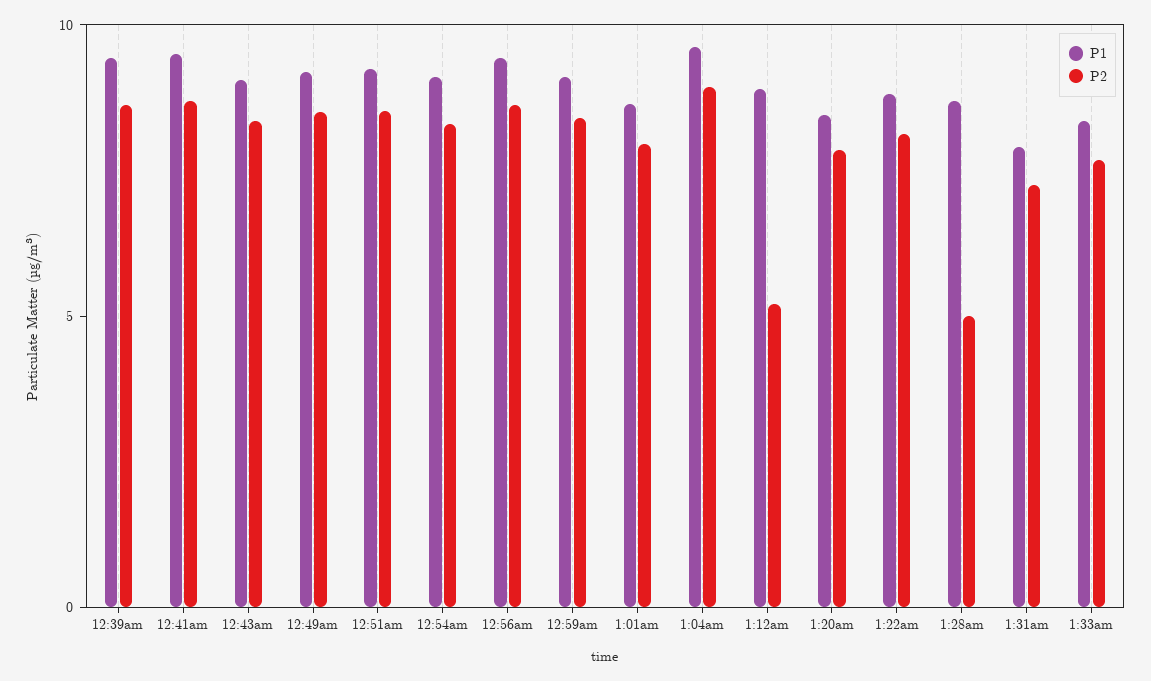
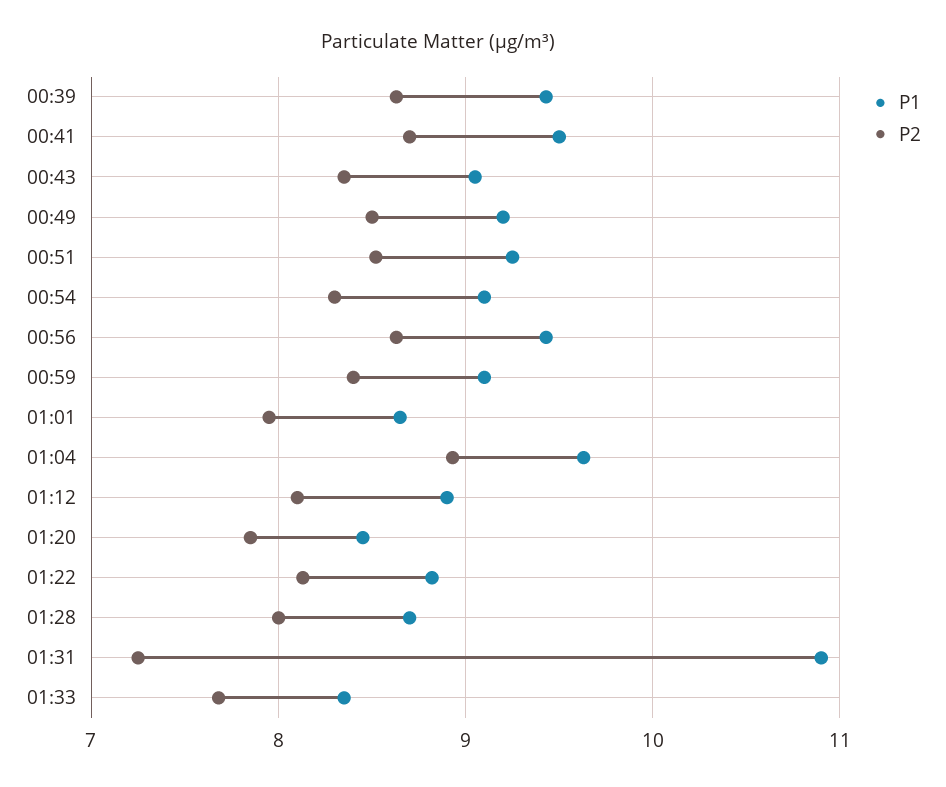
  {
    "P1": {
      "12:39am": 9.4,
      "12:41am": 9.5,
      "12:43am": 9.1,
      "12:49am": 9.2,
      "12:51am": 9.3,
      "12:54am": 9.1,
      "12:56am": 9.4,
      "12:59am": 9.1,
      "1:01am": 8.7,
      "1:04am": 9.6,
      "1:12am": 8.9,
      "1:20am": 8.5,
      "1:22am": 8.8,
      "1:28am": 8.7,
-     "1:31am": 8,
+     "1:31am": 10.9,
      "1:33am": 8.4
    },
    "P2": {
      "12:39am": 8.6,
      "12:41am": 8.7,
      "12:43am": 8.4,
      "12:49am": 8.5,
      "12:51am": 8.5,
      "12:54am": 8.3,
      "12:56am": 8.6,
      "12:59am": 8.4,
      "1:01am": 8,
      "1:04am": 8.9,
-     "1:12am": 5,
+     "1:12am": 8.1,
      "1:20am": 7.9,
      "1:22am": 8.1,
-     "1:28am": 5,
+     "1:28am": 8,
      "1:31am": 7.3,
      "1:33am": 7.7
    }
  }

